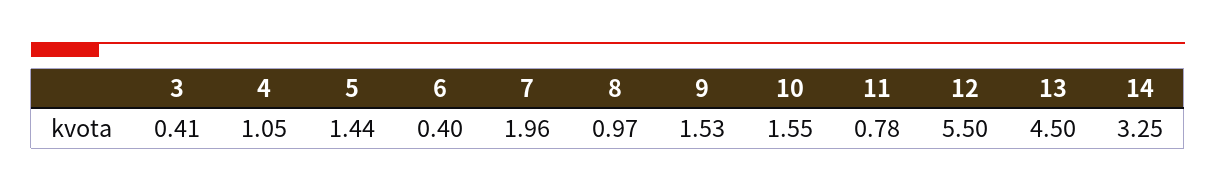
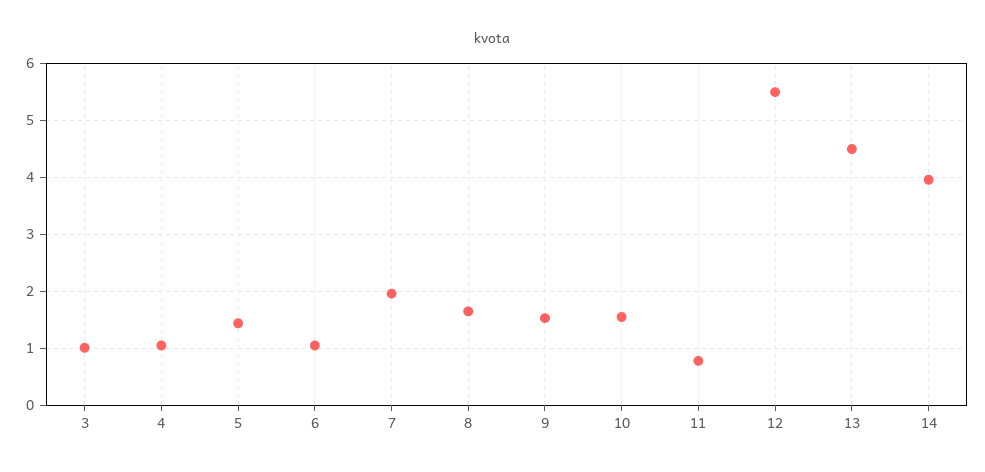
  {
-   "3": 0.41,
+   "3": 1,
    "4": 1.05,
    "5": 1.44,
-   "6": 0.4,
+   "6": 1,
    "7": 1.96,
-   "8": 0.97,
+   "8": 1.6,
    "9": 1.53,
    "10": 1.55,
    "11": 0.78,
    "12": 5.5,
    "13": 4.5,
-   "14": 3.25
+   "14": 4
  }

